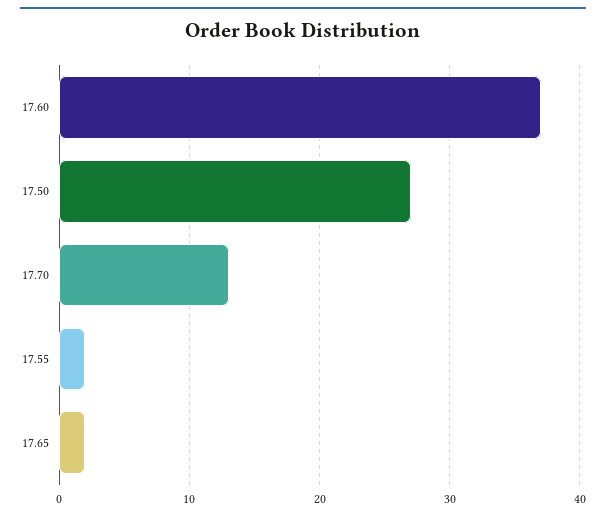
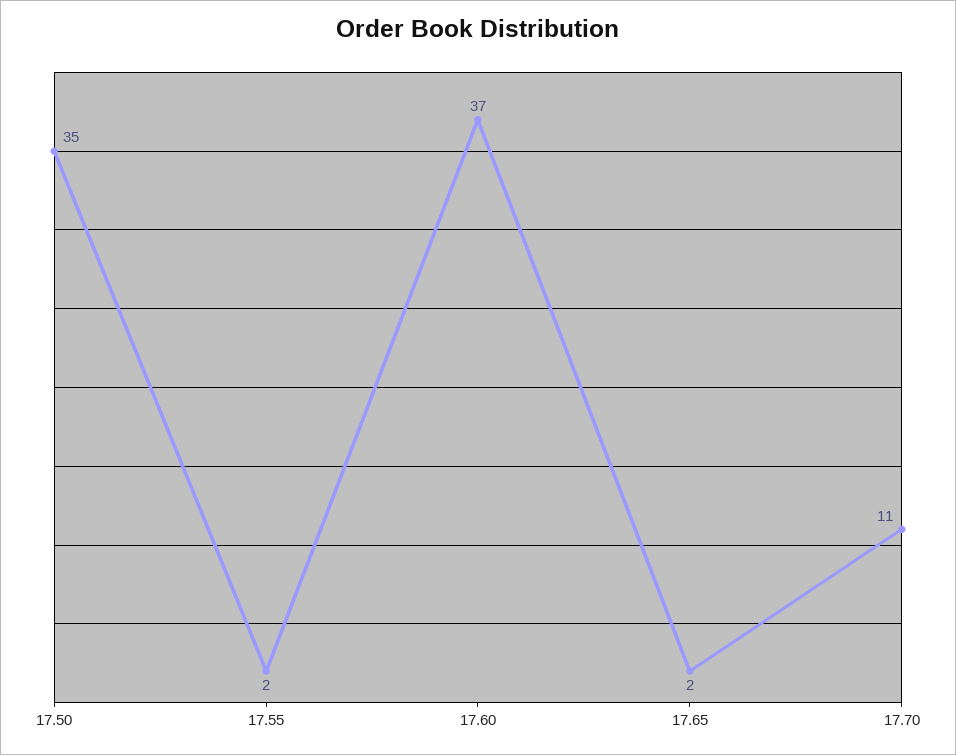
  {
    "17.60": 37,
-   "17.50": 27,
+   "17.50": 35,
-   "17.70": 13,
+   "17.70": 11,
    "17.55": 2,
    "17.65": 2
  }

